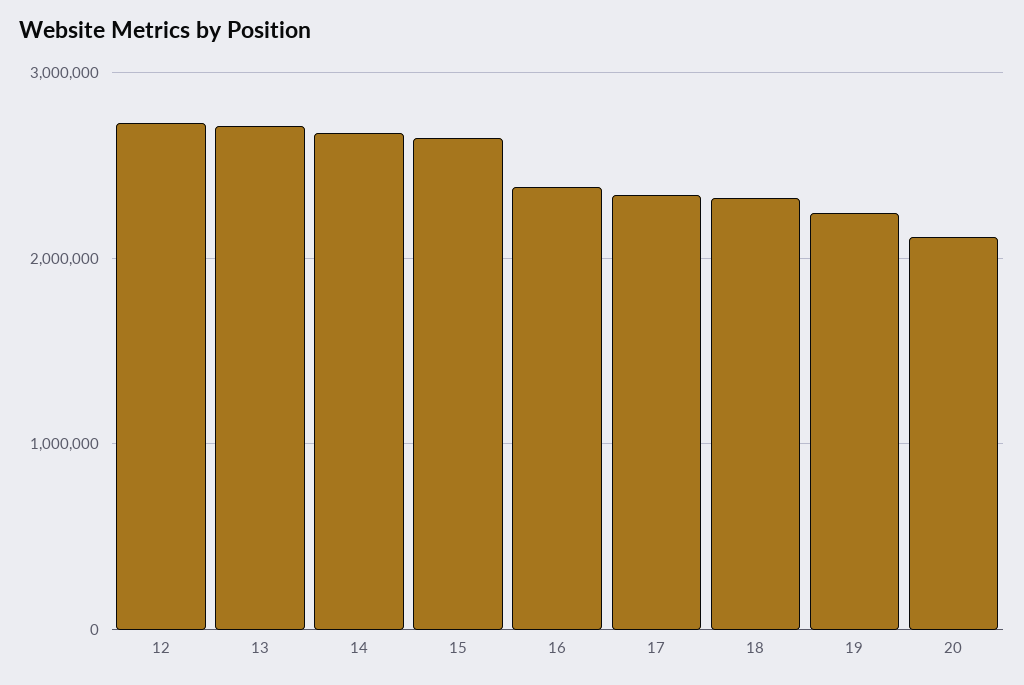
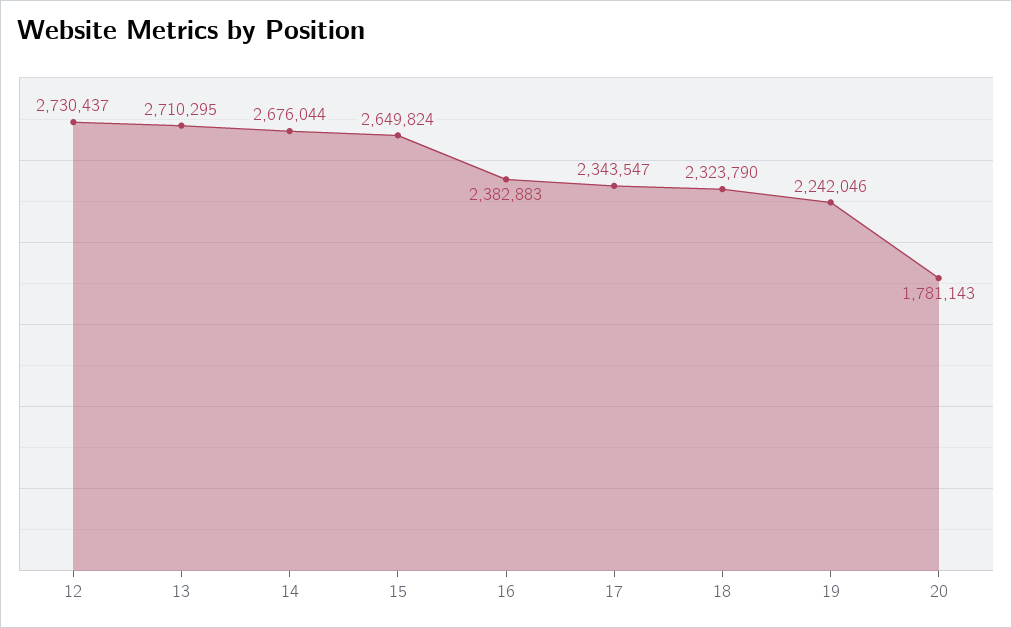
  {
    "12": 2730437,
    "13": 2710295,
    "14": 2676044,
    "15": 2649824,
    "16": 2382883,
    "17": 2343547,
    "18": 2323790,
    "19": 2242046,
-   "20": 2100000
+   "20": 1781143
  }

